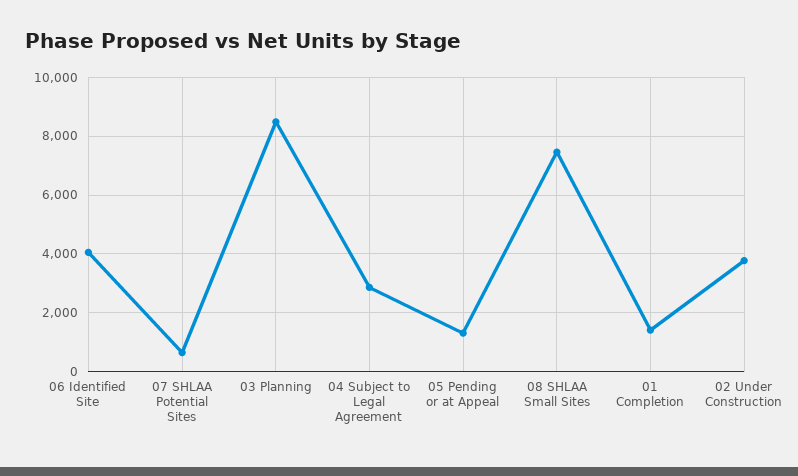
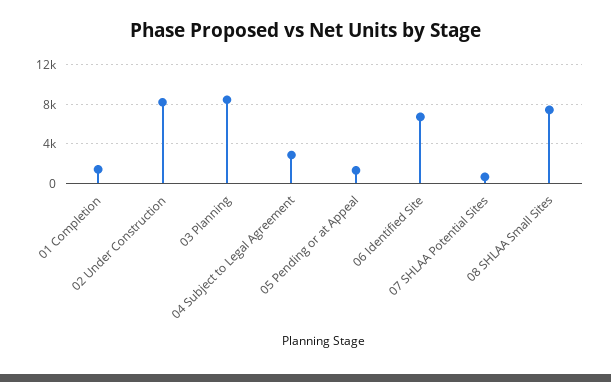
  {
-   "06 Identified Site": 4000,
+   "06 Identified Site": 7000,
    "07 SHLAA Potential Sites": 750,
    "03 Planning": 8500,
    "04 Subject to Legal Agreement": 2750,
    "05 Pending or at Appeal": 1250,
    "08 SHLAA Small Sites": 7500,
    "01 Completion": 1500,
-   "02 Under Construction": 3750
+   "02 Under Construction": 8000
  }

